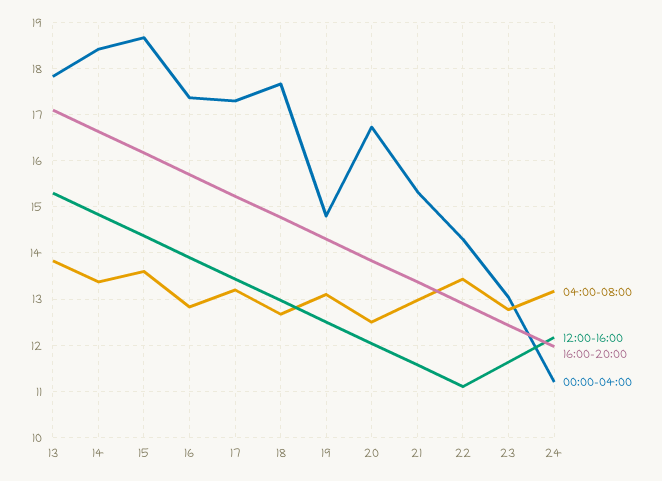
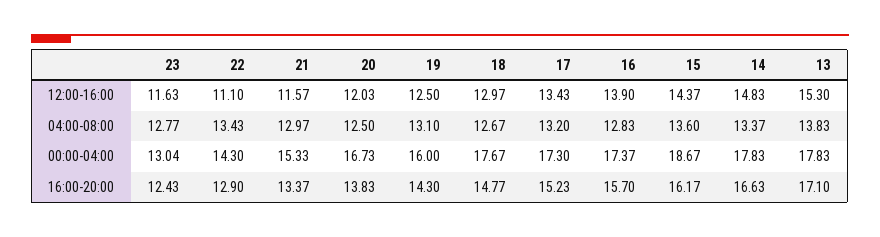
  {
    "04:00-08:00": {
      "13": 13.83,
      "14": 13.37,
      "15": 13.6,
      "16": 12.83,
      "17": 13.2,
      "18": 12.67,
      "19": 13.1,
      "20": 12.5,
      "21": 12.97,
      "22": 13.43,
-     "23": 12.77,
+     "23": 12.77
-     "24": 13.2
    },
    "12:00-16:00": {
      "13": 15.3,
      "14": 14.83,
      "15": 14.37,
      "16": 13.9,
      "17": 13.43,
      "18": 12.97,
      "19": 12.5,
      "20": 12.03,
      "21": 11.57,
      "22": 11.1,
-     "23": 11.63,
+     "23": 11.63
-     "24": 12.2
    },
    "16:00-20:00": {
      "13": 17.1,
      "14": 16.63,
      "15": 16.17,
      "16": 15.7,
      "17": 15.23,
      "18": 14.77,
      "19": 14.3,
      "20": 13.83,
      "21": 13.37,
      "22": 12.9,
-     "23": 12.43,
+     "23": 12.43
-     "24": 12
    },
    "00:00-04:00": {
      "13": 17.83,
-     "14": 18.4,
+     "14": 17.83,
      "15": 18.67,
      "16": 17.37,
      "17": 17.3,
      "18": 17.67,
-     "19": 14.8,
+     "19": 16,
      "20": 16.73,
      "21": 15.33,
      "22": 14.3,
-     "23": 13.04,
+     "23": 13.04
-     "24": 11.2
    }
  }

